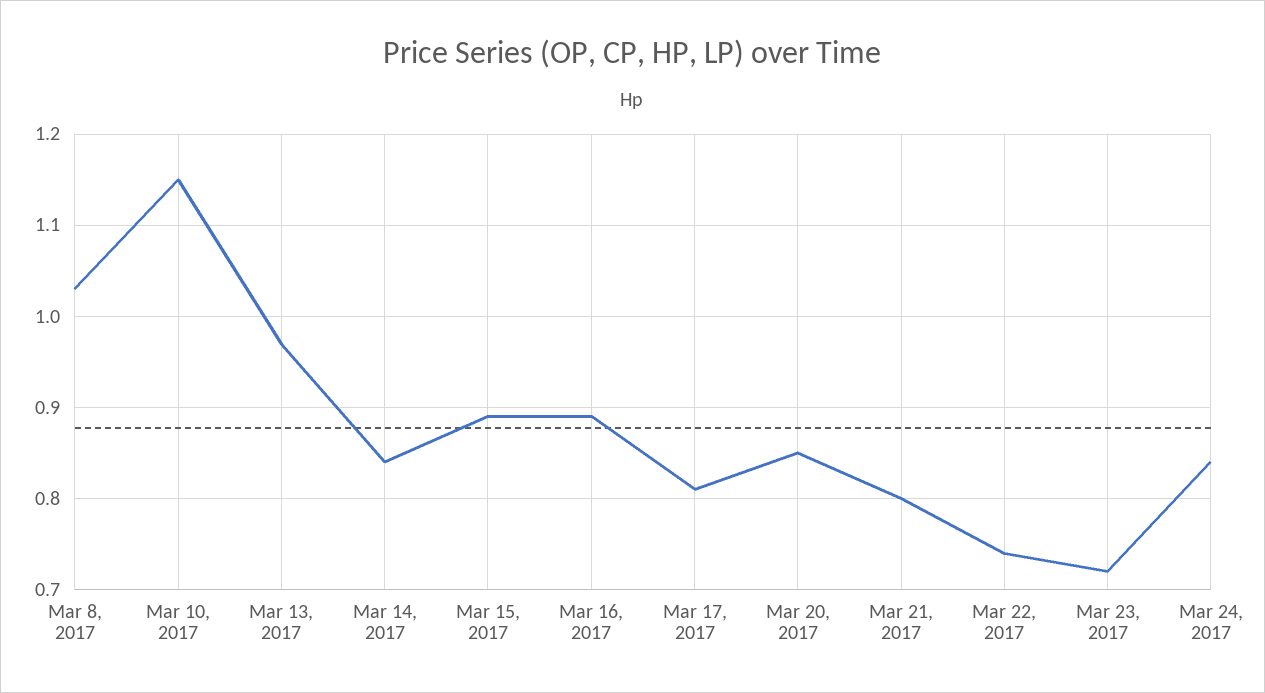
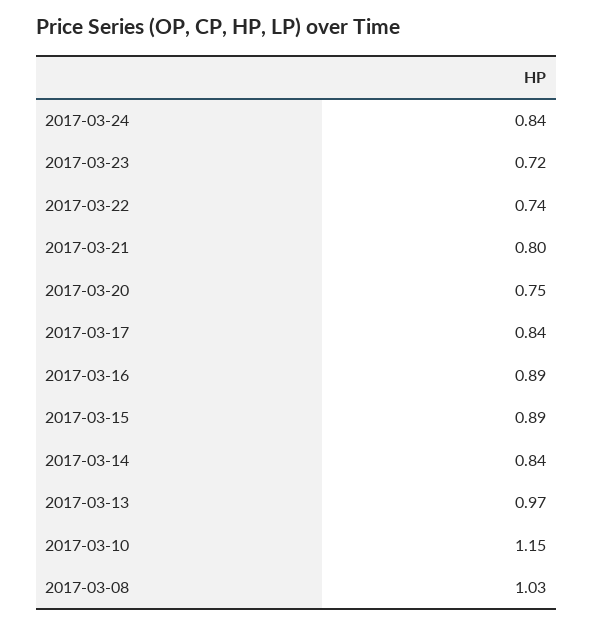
  {
    "Mar 8, 2017": 1.03,
    "Mar 10, 2017": 1.15,
    "Mar 13, 2017": 0.97,
    "Mar 14, 2017": 0.84,
    "Mar 15, 2017": 0.89,
    "Mar 16, 2017": 0.89,
-   "Mar 17, 2017": 0.81,
+   "Mar 17, 2017": 0.84,
-   "Mar 20, 2017": 0.85,
+   "Mar 20, 2017": 0.75,
    "Mar 21, 2017": 0.8,
    "Mar 22, 2017": 0.74,
    "Mar 23, 2017": 0.72,
    "Mar 24, 2017": 0.84
  }

